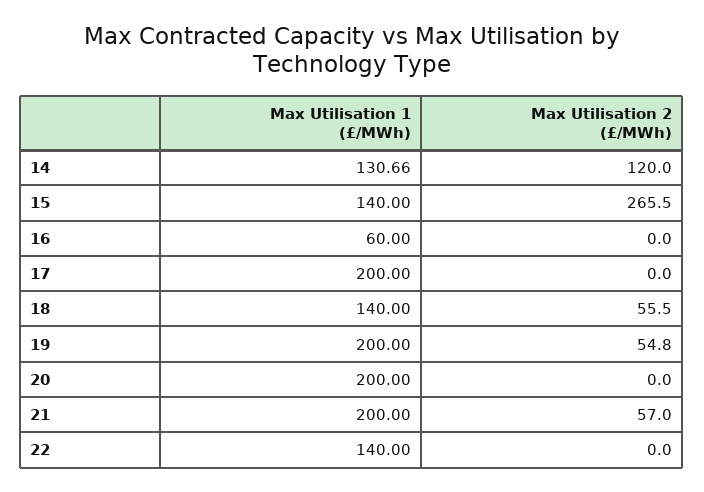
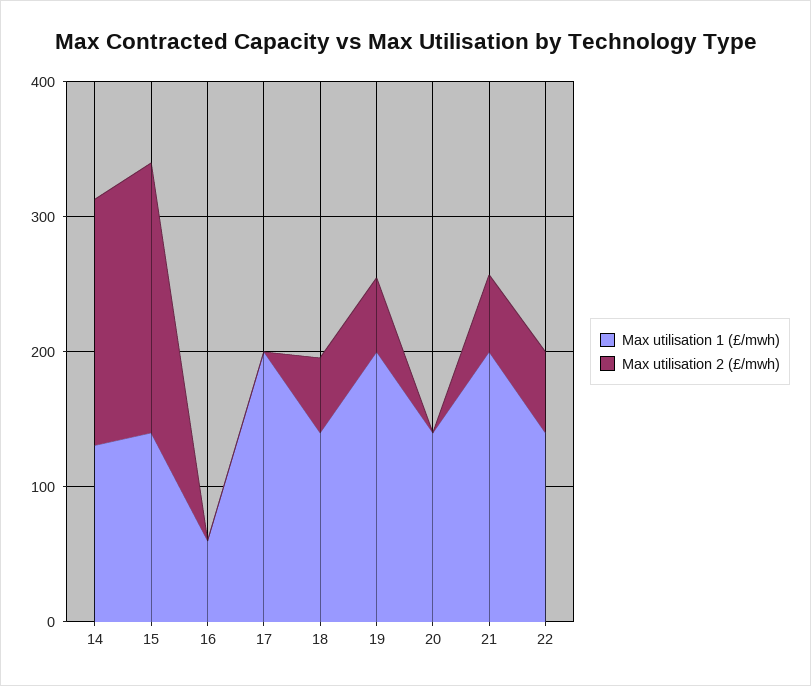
  {
    "Max Utilisation 1 (£/MWh)": {
      "14": 130.66,
      "15": 140,
      "16": 60,
      "17": 200,
      "18": 140,
      "19": 200,
-     "20": 200,
+     "20": 140,
      "21": 200,
      "22": 140
    },
    "Max Utilisation 2 (£/MWh)": {
-     "14": 120,
+     "14": 180,
-     "15": 265.5,
+     "15": 200,
      "16": 0,
      "17": 0,
      "18": 55.5,
      "19": 54.8,
      "20": 0,
      "21": 57,
-     "22": 0
+     "22": 60
    }
  }

